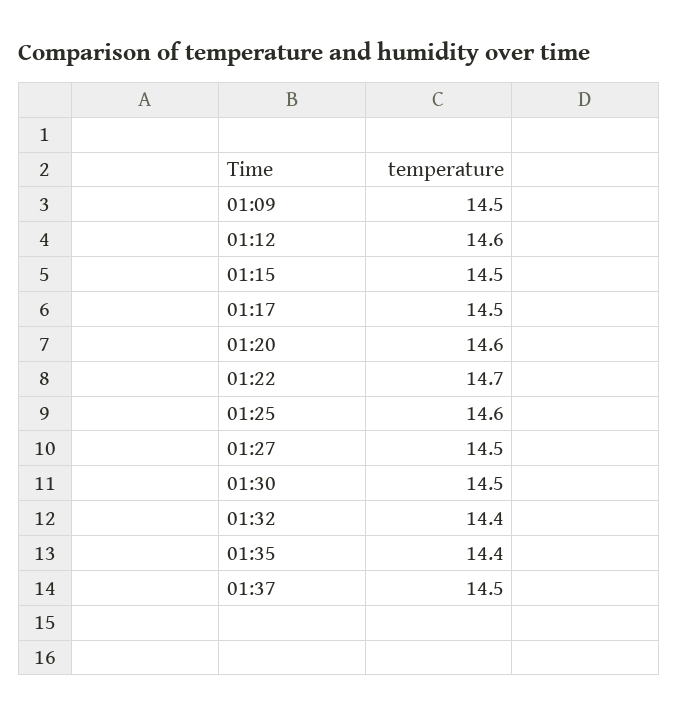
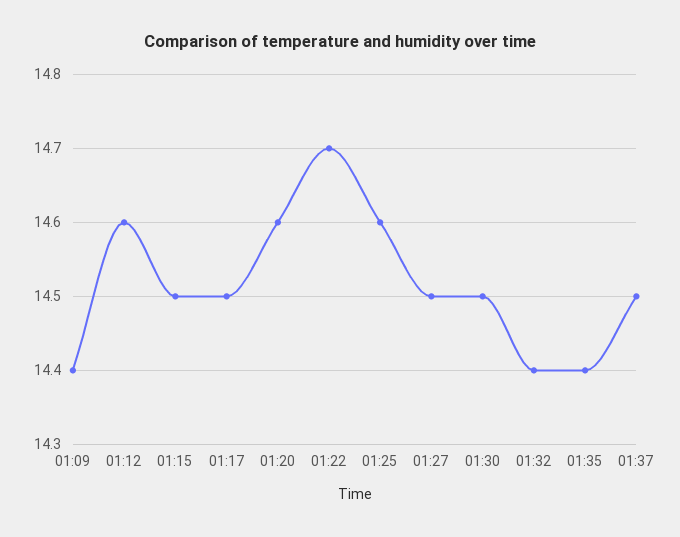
  {
-   "01:09": 14.5,
+   "01:09": 14.4,
    "01:12": 14.6,
    "01:15": 14.5,
    "01:17": 14.5,
    "01:20": 14.6,
    "01:22": 14.7,
    "01:25": 14.6,
    "01:27": 14.5,
    "01:30": 14.5,
    "01:32": 14.4,
    "01:35": 14.4,
    "01:37": 14.5
  }

